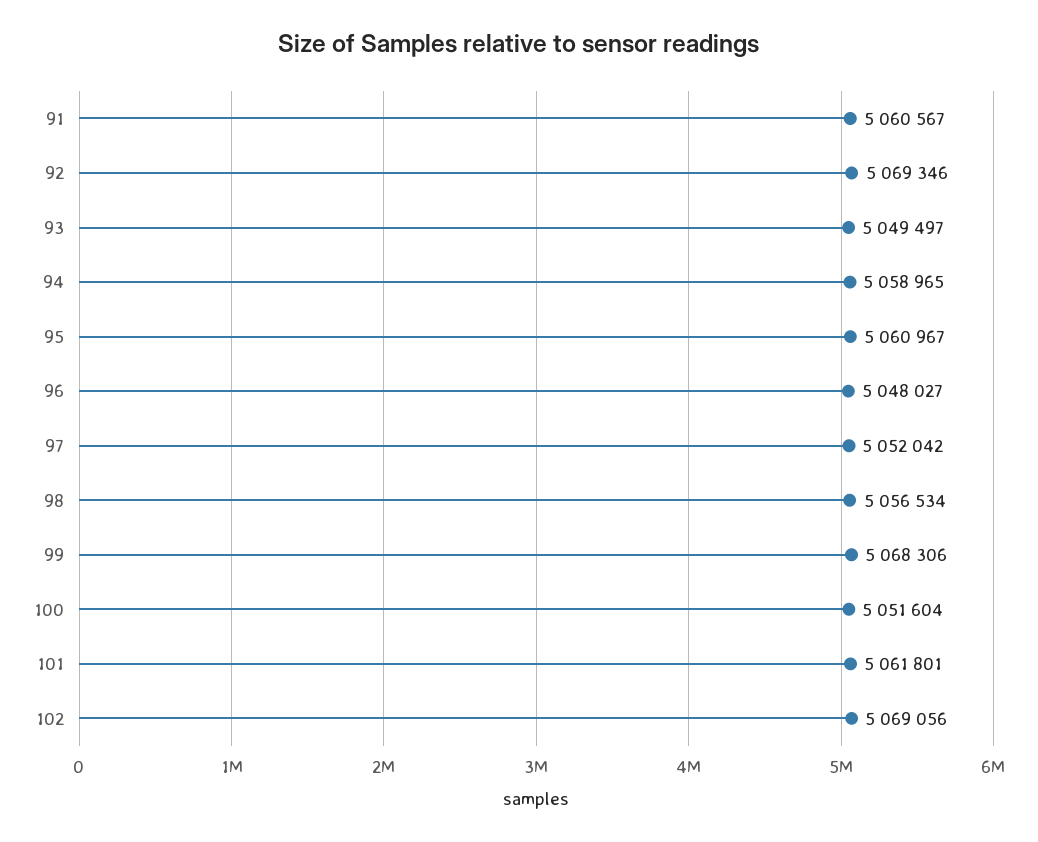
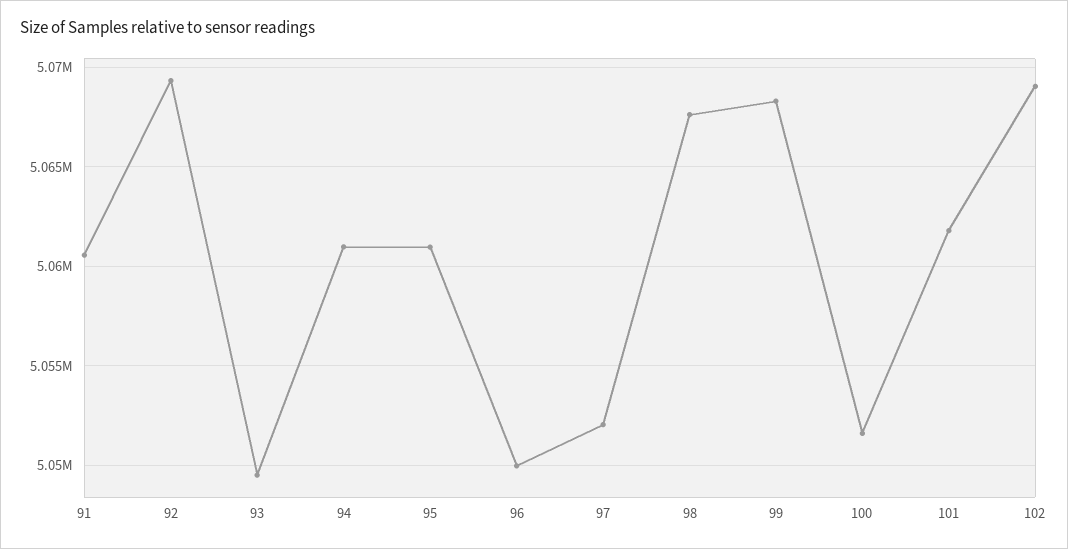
  {
    "91": 5060567,
    "92": 5069346,
    "93": 5049497,
-   "94": 5058965,
+   "94": 5061000,
    "95": 5060967,
-   "96": 5048027,
+   "96": 5050000,
    "97": 5052042,
-   "98": 5056534,
+   "98": 5067500,
    "99": 5068306,
    "100": 5051604,
    "101": 5061801,
    "102": 5069056
  }

